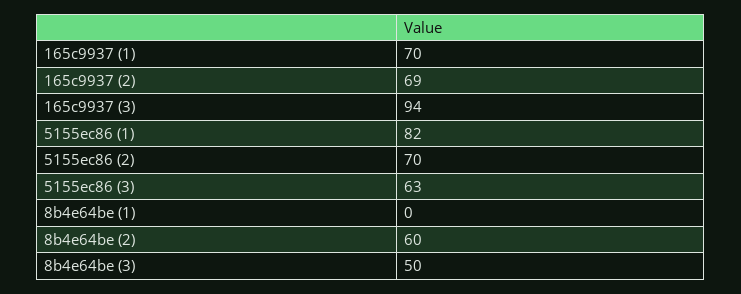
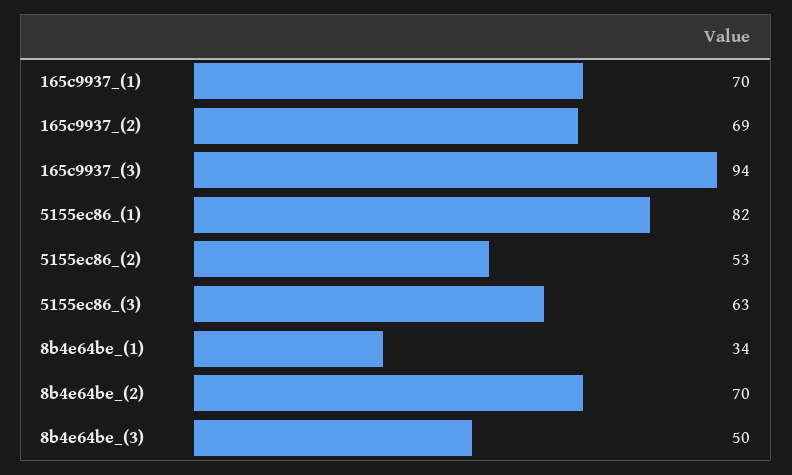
  {
    "165c9937 (1)": 70,
    "165c9937 (2)": 69,
    "165c9937 (3)": 94,
    "5155ec86 (1)": 82,
-   "5155ec86 (2)": 70,
+   "5155ec86 (2)": 53,
    "5155ec86 (3)": 63,
-   "8b4e64be (1)": 0,
+   "8b4e64be (1)": 34,
-   "8b4e64be (2)": 60,
+   "8b4e64be (2)": 70,
    "8b4e64be (3)": 50
  }

